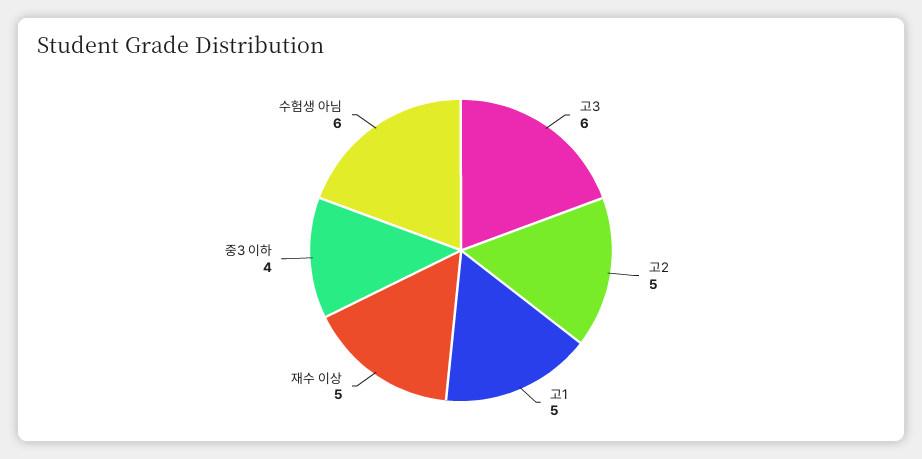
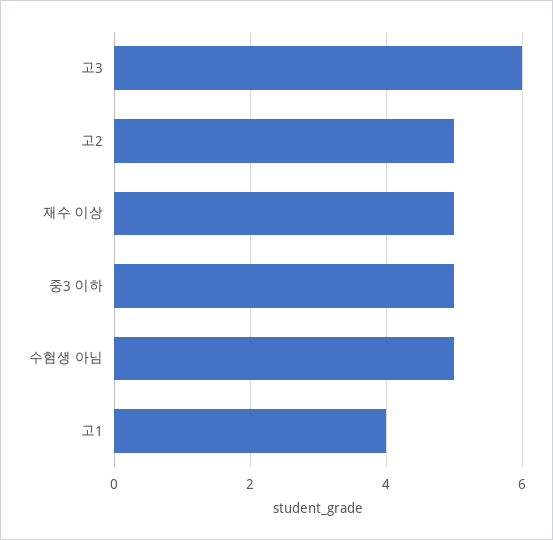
  {
    "고3": 6,
    "고2": 5,
-   "고1": 5,
+   "고1": 4,
    "재수 이상": 5,
-   "중3 이하": 4,
+   "중3 이하": 5,
-   "수험생 아님": 6
+   "수험생 아님": 5
  }

